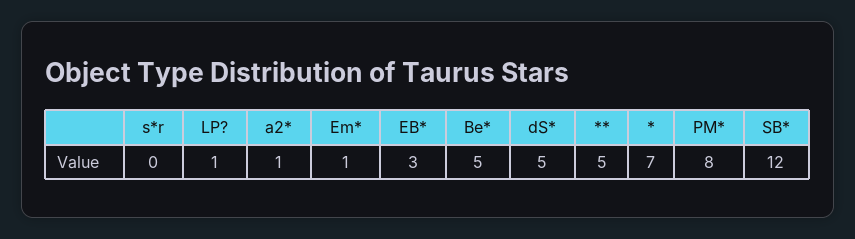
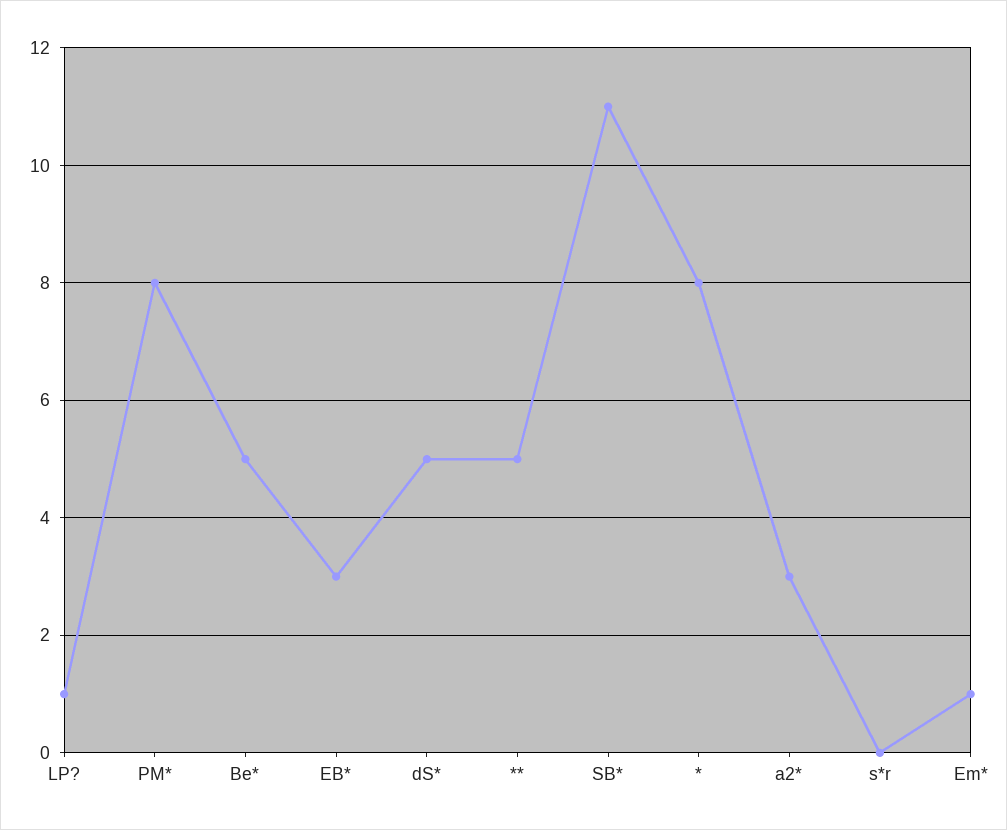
  {
    "s*r": 0,
    "LP?": 1,
-   "a2*": 1,
+   "a2*": 3,
    "Em*": 1,
    "EB*": 3,
    "Be*": 5,
    "dS*": 5,
    "**": 5,
-   "*": 7,
+   "*": 8,
    "PM*": 8,
-   "SB*": 12
+   "SB*": 11
  }

